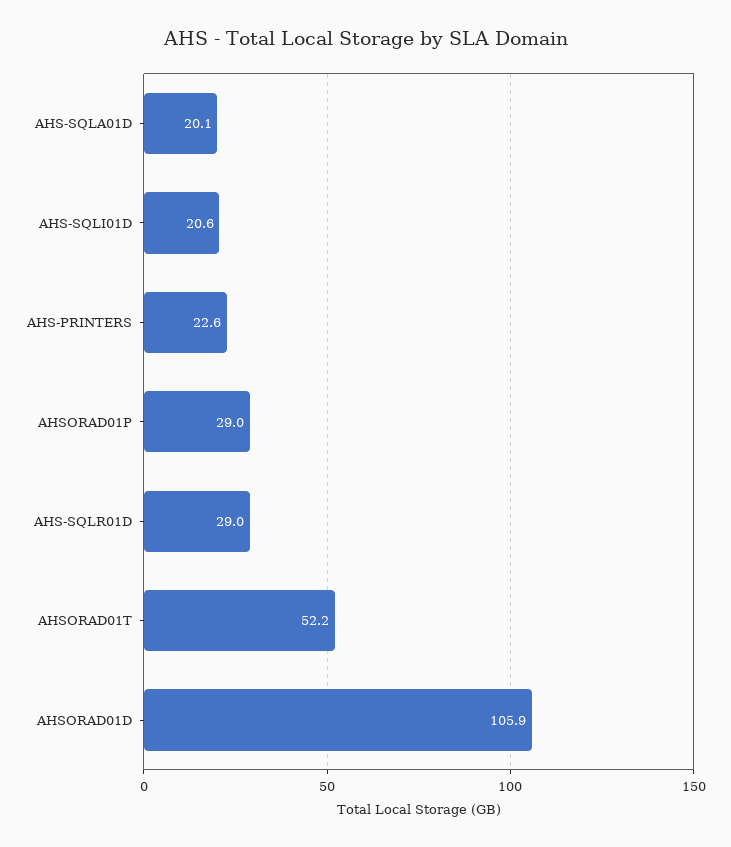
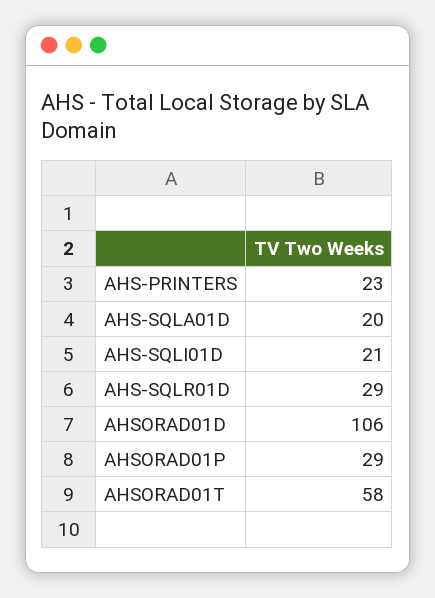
  {
    "AHS-SQLA01D": 20.1,
    "AHS-SQLI01D": 20.6,
    "AHS-PRINTERS": 22.6,
    "AHSORAD01P": 29,
    "AHS-SQLR01D": 29,
-   "AHSORAD01T": 52.2,
+   "AHSORAD01T": 58,
    "AHSORAD01D": 105.9
  }

